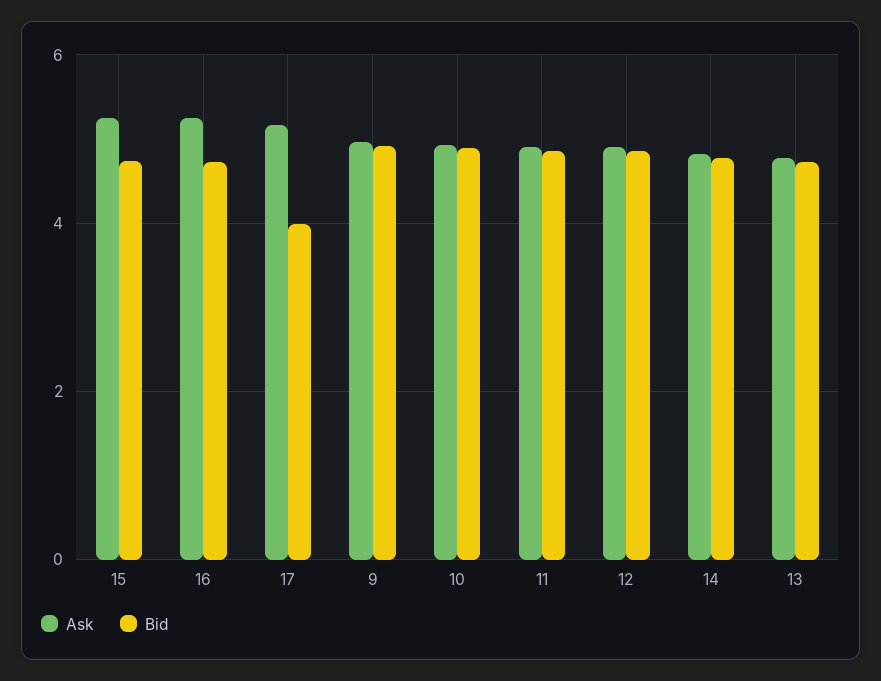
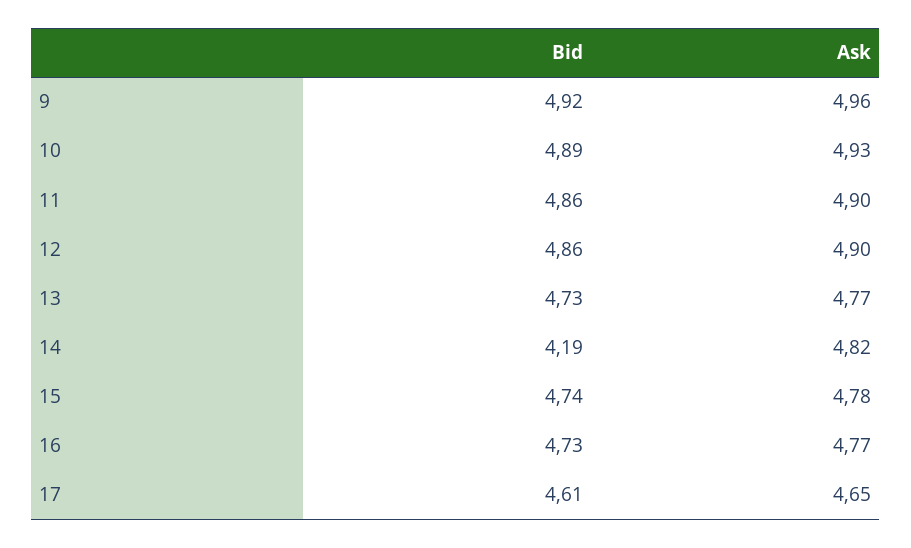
  {
    "Ask": {
-     "15": 5.2,
+     "15": 4.78,
-     "16": 5.2,
+     "16": 4.77,
-     "17": 5.2,
+     "17": 4.65,
      "9": 4.96,
      "10": 4.93,
      "11": 4.9,
      "12": 4.9,
      "14": 4.82,
      "13": 4.77
    },
    "Bid": {
      "15": 4.74,
      "16": 4.73,
-     "17": 4,
+     "17": 4.61,
      "9": 4.92,
      "10": 4.89,
      "11": 4.86,
      "12": 4.86,
-     "14": 4.8,
+     "14": 4.19,
      "13": 4.73
    }
  }

